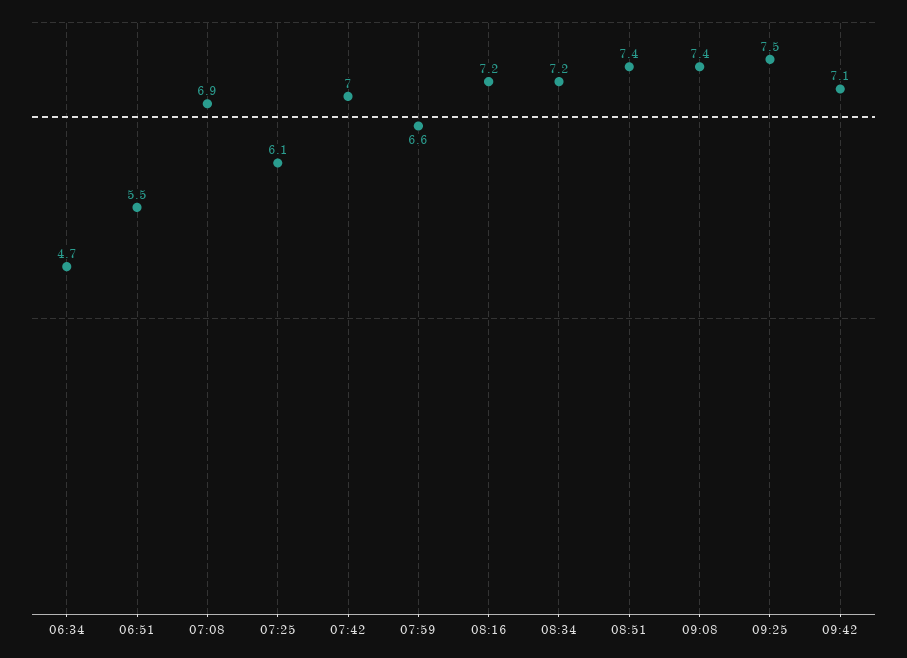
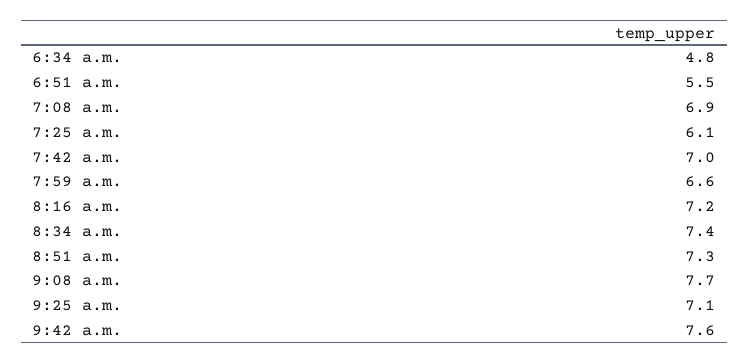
  {
-   "06:34": 4.7,
+   "06:34": 4.8,
    "06:51": 5.5,
    "07:08": 6.9,
    "07:25": 6.1,
    "07:42": 7,
    "07:59": 6.6,
    "08:16": 7.2,
-   "08:34": 7.2,
+   "08:34": 7.4,
-   "08:51": 7.4,
+   "08:51": 7.3,
-   "09:08": 7.4,
+   "09:08": 7.7,
-   "09:25": 7.5,
+   "09:25": 7.1,
-   "09:42": 7.1
+   "09:42": 7.6
  }

